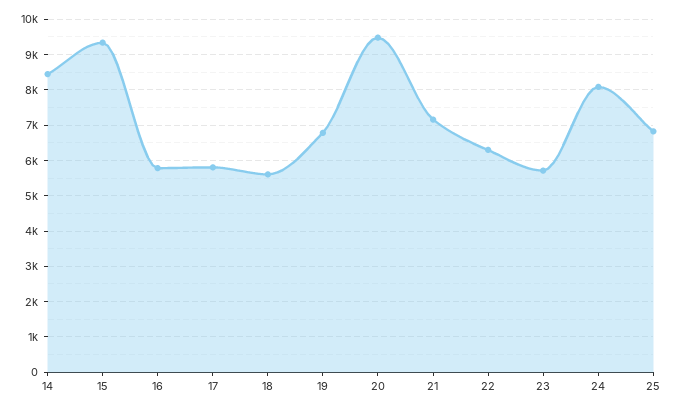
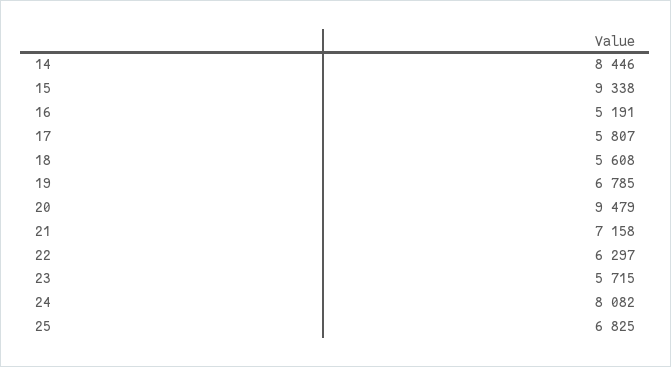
  {
    "14": 8446,
    "15": 9338,
-   "16": 5800,
+   "16": 5191,
    "17": 5807,
    "18": 5608,
    "19": 6785,
    "20": 9479,
    "21": 7158,
    "22": 6297,
    "23": 5715,
    "24": 8082,
    "25": 6825
  }

